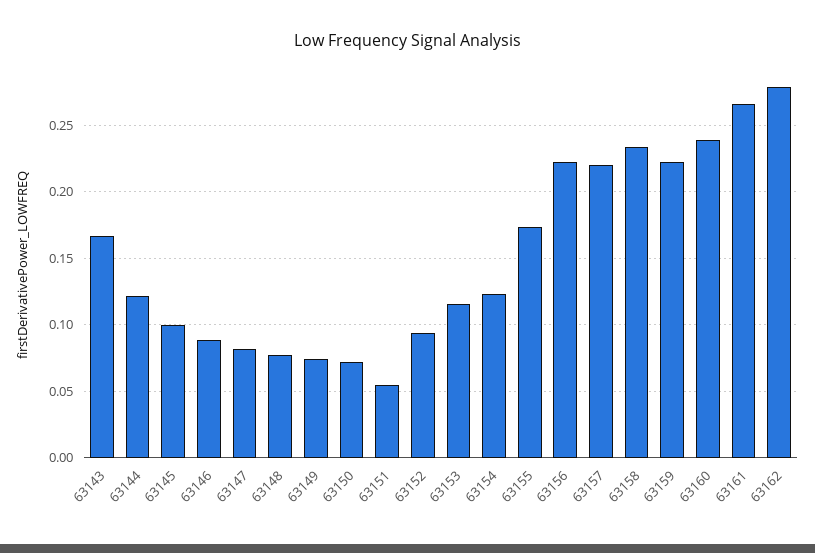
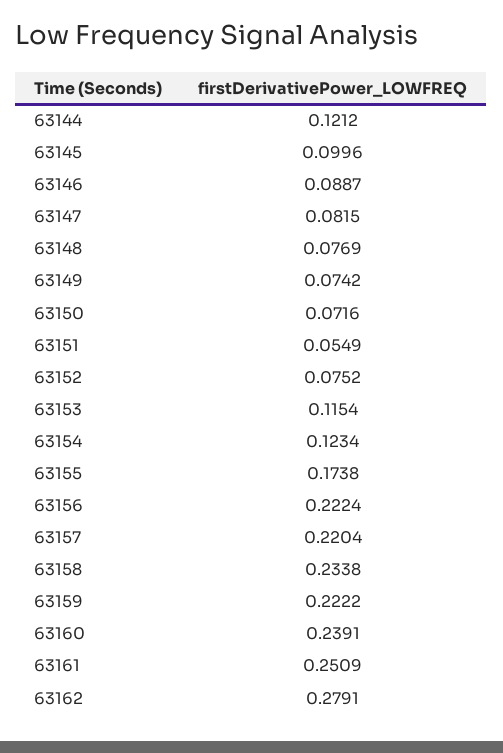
  {
-   "63143": 0.165,
    "63144": 0.1212,
    "63145": 0.0996,
    "63146": 0.0887,
    "63147": 0.0815,
    "63148": 0.0769,
    "63149": 0.0742,
    "63150": 0.0716,
    "63151": 0.0549,
-   "63152": 0.095,
+   "63152": 0.0752,
    "63153": 0.1154,
    "63154": 0.1234,
    "63155": 0.1738,
    "63156": 0.2224,
    "63157": 0.2204,
    "63158": 0.2338,
    "63159": 0.2222,
    "63160": 0.2391,
-   "63161": 0.265,
+   "63161": 0.2509,
    "63162": 0.2791
  }

